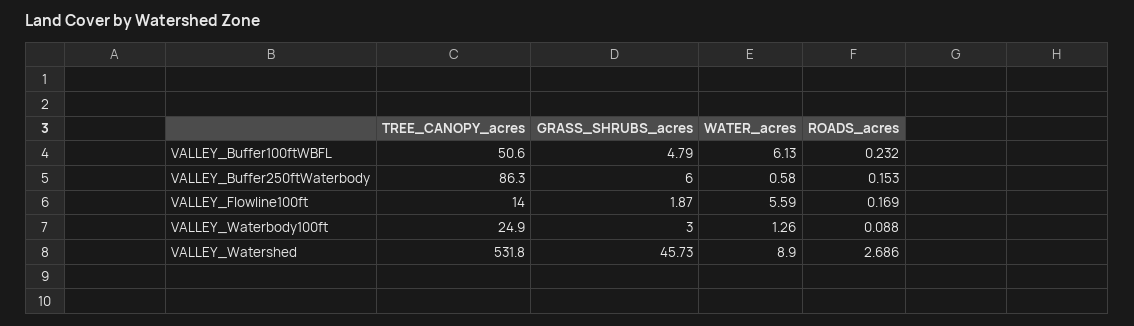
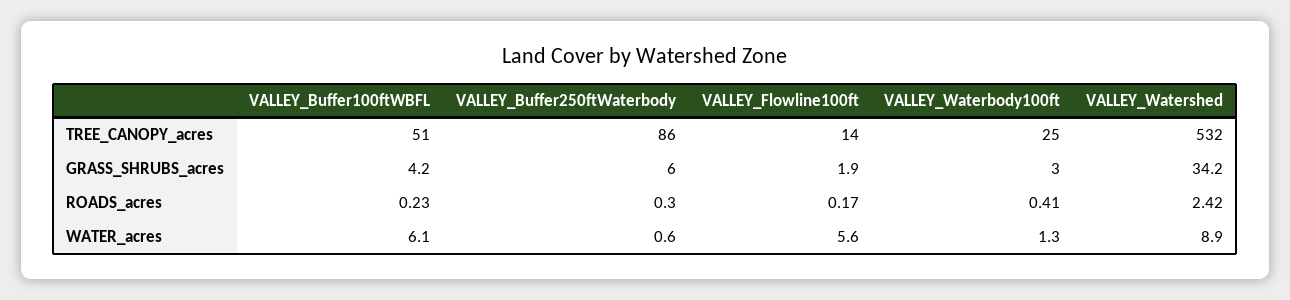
  {
    "TREE_CANOPY_acres": {
      "VALLEY_Buffer100ftWBFL": 50.6,
      "VALLEY_Buffer250ftWaterbody": 86.3,
      "VALLEY_Flowline100ft": 14,
      "VALLEY_Waterbody100ft": 24.9,
      "VALLEY_Watershed": 531.8
    },
    "GRASS_SHRUBS_acres": {
-     "VALLEY_Buffer100ftWBFL": 4.79,
+     "VALLEY_Buffer100ftWBFL": 4.2,
      "VALLEY_Buffer250ftWaterbody": 6,
      "VALLEY_Flowline100ft": 1.87,
      "VALLEY_Waterbody100ft": 3,
-     "VALLEY_Watershed": 45.73
+     "VALLEY_Watershed": 34.2
    },
    "WATER_acres": {
      "VALLEY_Buffer100ftWBFL": 6.13,
      "VALLEY_Buffer250ftWaterbody": 0.58,
      "VALLEY_Flowline100ft": 5.59,
      "VALLEY_Waterbody100ft": 1.26,
      "VALLEY_Watershed": 8.9
    },
    "ROADS_acres": {
      "VALLEY_Buffer100ftWBFL": 0.232,
-     "VALLEY_Buffer250ftWaterbody": 0.153,
+     "VALLEY_Buffer250ftWaterbody": 0.3,
      "VALLEY_Flowline100ft": 0.169,
-     "VALLEY_Waterbody100ft": 0.088,
+     "VALLEY_Waterbody100ft": 0.41,
-     "VALLEY_Watershed": 2.686
+     "VALLEY_Watershed": 2.42
    }
  }

